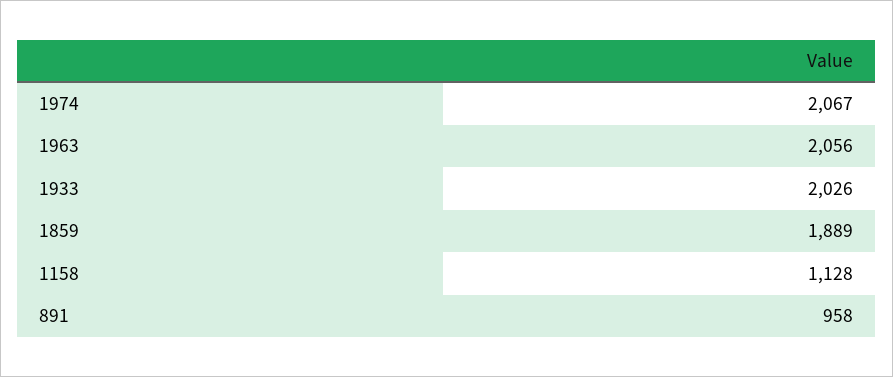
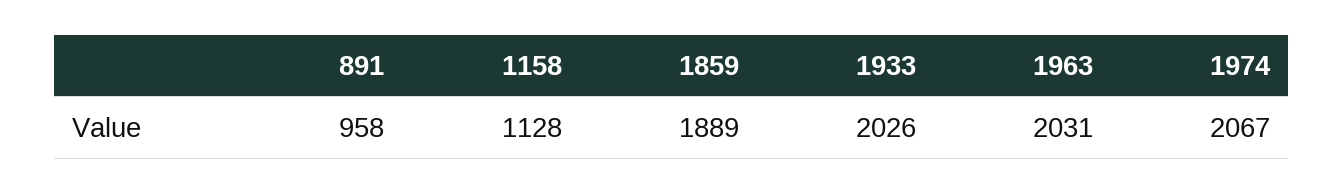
  {
    "1974": 2067,
-   "1963": 2056,
+   "1963": 2031,
    "1933": 2026,
    "1859": 1889,
    "1158": 1128,
    "891": 958
  }

